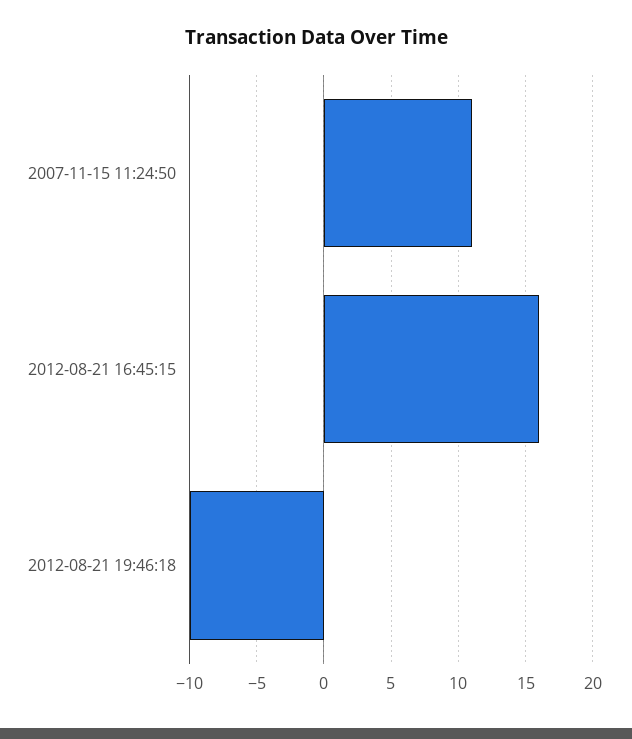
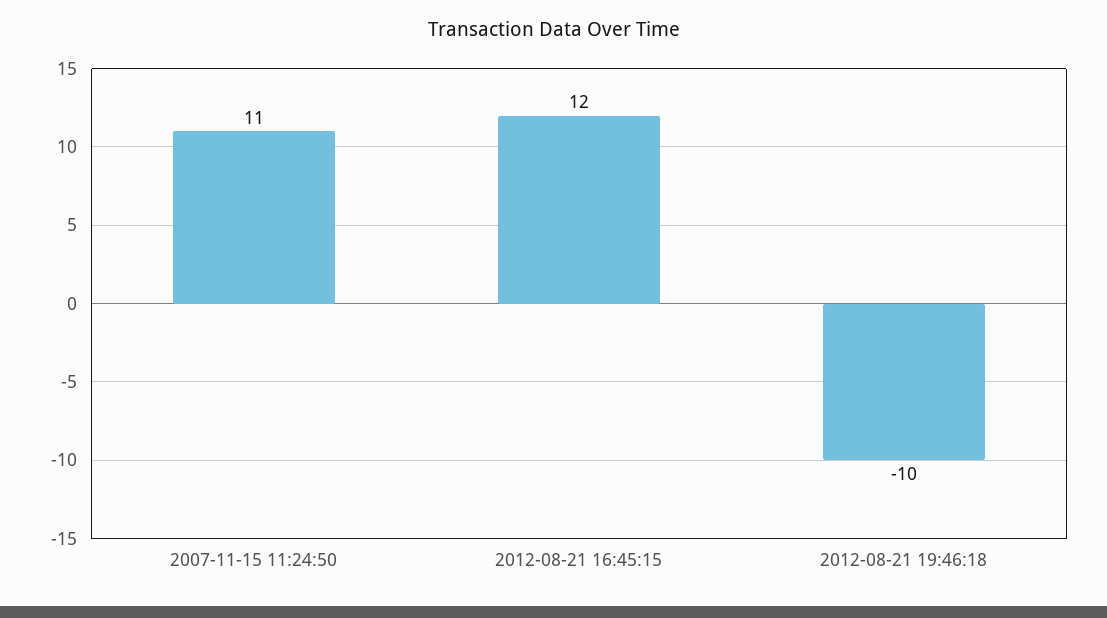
  {
    "2007-11-15 11:24:50": 11,
-   "2012-08-21 16:45:15": 16,
+   "2012-08-21 16:45:15": 12,
    "2012-08-21 19:46:18": -10
  }

